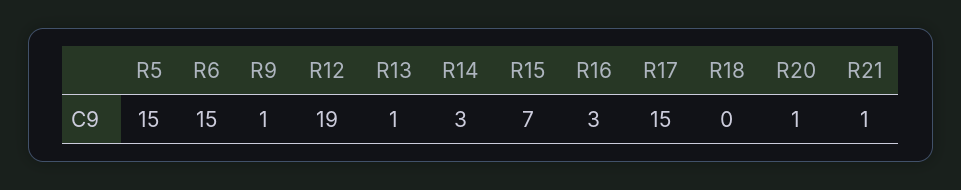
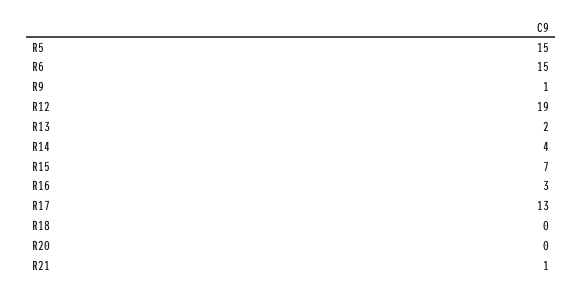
  {
    "R5": 15,
    "R6": 15,
    "R9": 1,
    "R12": 19,
-   "R13": 1,
+   "R13": 2,
-   "R14": 3,
+   "R14": 4,
    "R15": 7,
    "R16": 3,
-   "R17": 15,
+   "R17": 13,
    "R18": 0,
-   "R20": 1,
+   "R20": 0,
    "R21": 1
  }

